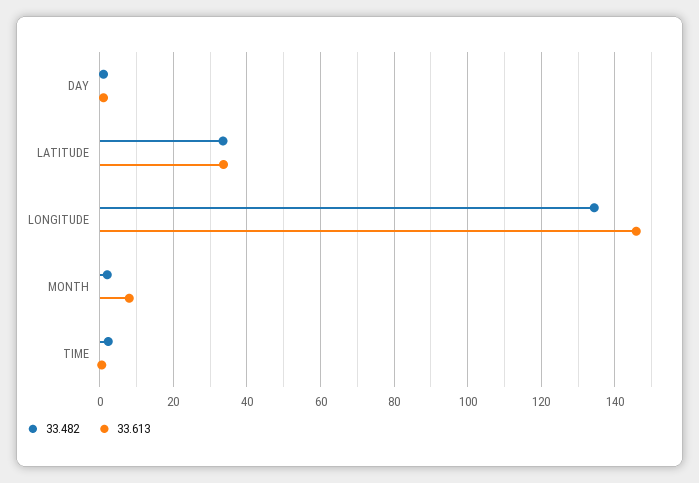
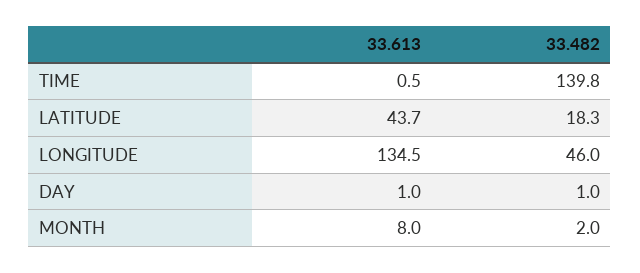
  {
    "33.482": {
      "DAY": 1,
-     "LATITUDE": 34,
+     "LATITUDE": 18.3,
-     "LONGITUDE": 134,
+     "LONGITUDE": 46,
      "MONTH": 2,
-     "TIME": 2
+     "TIME": 139.8
    },
    "33.613": {
      "DAY": 1,
-     "LATITUDE": 34,
+     "LATITUDE": 43.7,
-     "LONGITUDE": 146,
+     "LONGITUDE": 134.5,
      "MONTH": 8,
      "TIME": 0.5
    }
  }

